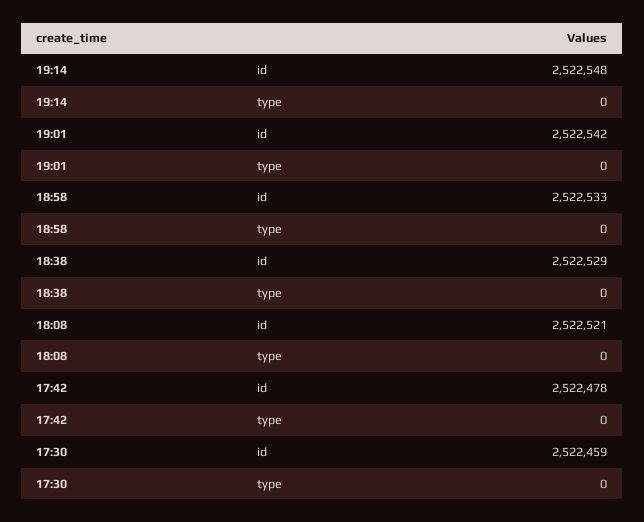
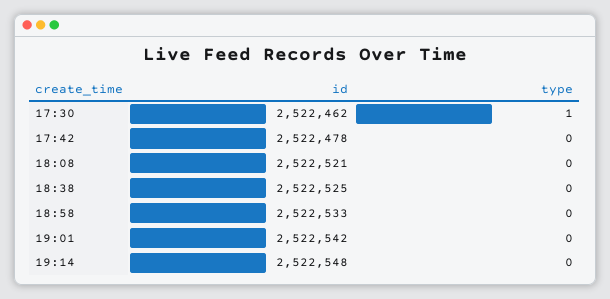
  {
    "19:14": {
      "id": 2522548,
      "type": 0
    },
    "19:01": {
      "id": 2522542,
      "type": 0
    },
    "18:58": {
      "id": 2522533,
      "type": 0
    },
    "18:38": {
-     "id": 2522529,
+     "id": 2522525,
      "type": 0
    },
    "18:08": {
      "id": 2522521,
      "type": 0
    },
    "17:42": {
      "id": 2522478,
      "type": 0
    },
    "17:30": {
-     "id": 2522459,
+     "id": 2522462,
-     "type": 0
+     "type": 1
    }
  }

